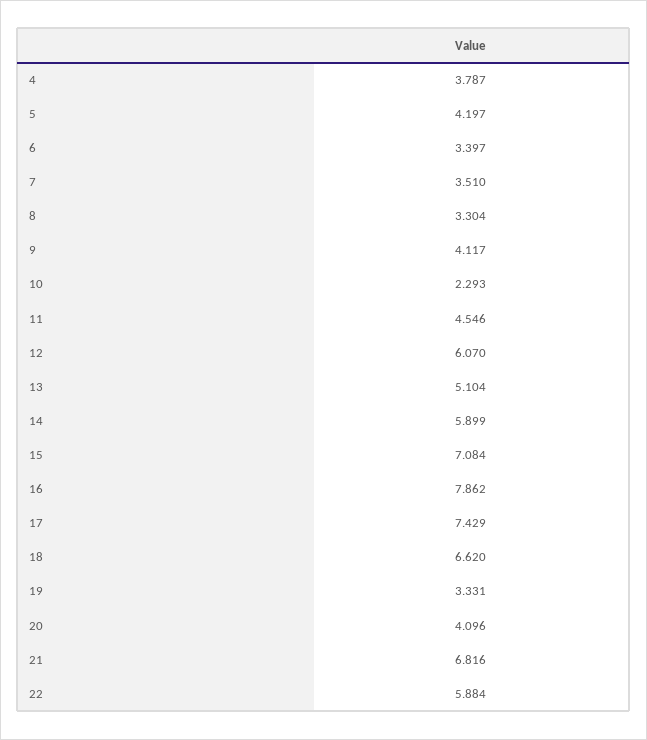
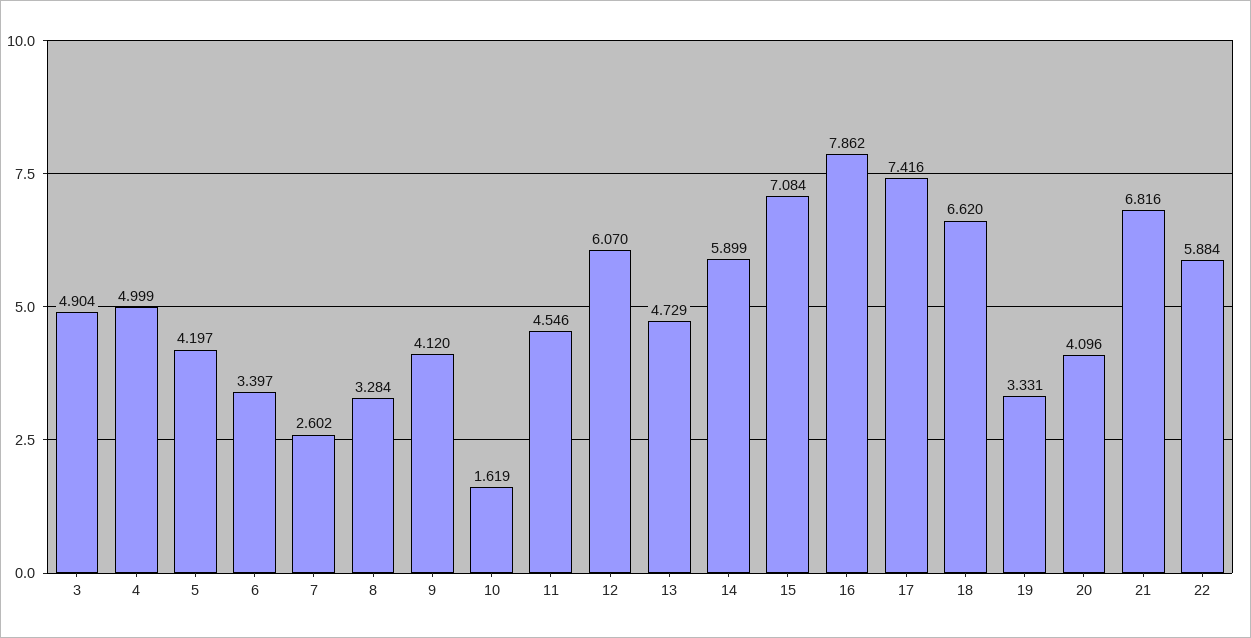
  {
-   "4": 3.787,
+   "4": 4.999,
    "5": 4.197,
    "6": 3.397,
-   "7": 3.51,
+   "7": 2.602,
-   "8": 3.304,
+   "8": 3.284,
-   "9": 4.117,
+   "9": 4.12,
-   "10": 2.293,
+   "10": 1.619,
    "11": 4.546,
    "12": 6.07,
-   "13": 5.104,
+   "13": 4.729,
    "14": 5.899,
    "15": 7.084,
    "16": 7.862,
-   "17": 7.429,
+   "17": 7.416,
    "18": 6.62,
    "19": 3.331,
    "20": 4.096,
    "21": 6.816,
-   "22": 5.884
+   "22": 5.884,
+   "3": 4.904
  }

